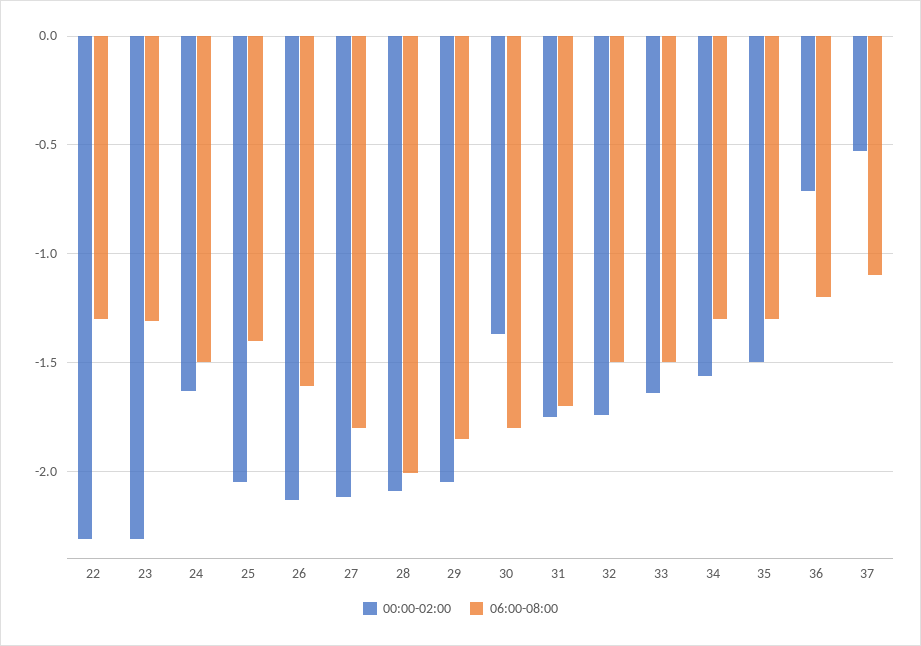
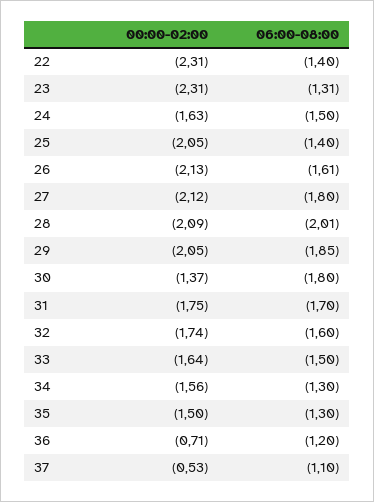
  {
    "00:00-02:00": {
      "22": -2.31,
      "23": -2.31,
      "24": -1.63,
      "25": -2.05,
      "26": -2.13,
      "27": -2.12,
      "28": -2.09,
      "29": -2.05,
      "30": -1.37,
      "31": -1.75,
      "32": -1.74,
      "33": -1.64,
      "34": -1.56,
      "35": -1.5,
      "36": -0.71,
      "37": -0.53
    },
    "06:00-08:00": {
-     "22": -1.3,
+     "22": -1.4,
      "23": -1.31,
      "24": -1.5,
      "25": -1.4,
      "26": -1.61,
      "27": -1.8,
      "28": -2.01,
      "29": -1.85,
      "30": -1.8,
      "31": -1.7,
-     "32": -1.5,
+     "32": -1.6,
      "33": -1.5,
      "34": -1.3,
      "35": -1.3,
      "36": -1.2,
      "37": -1.1
    }
  }

